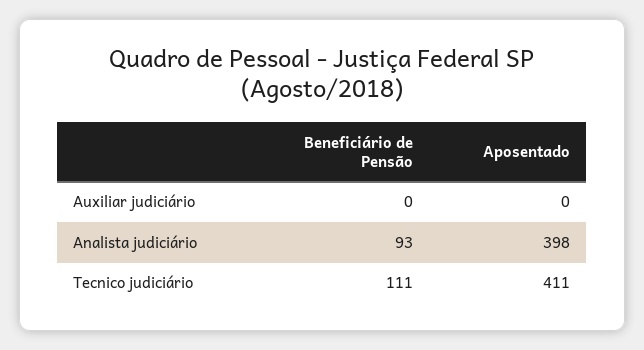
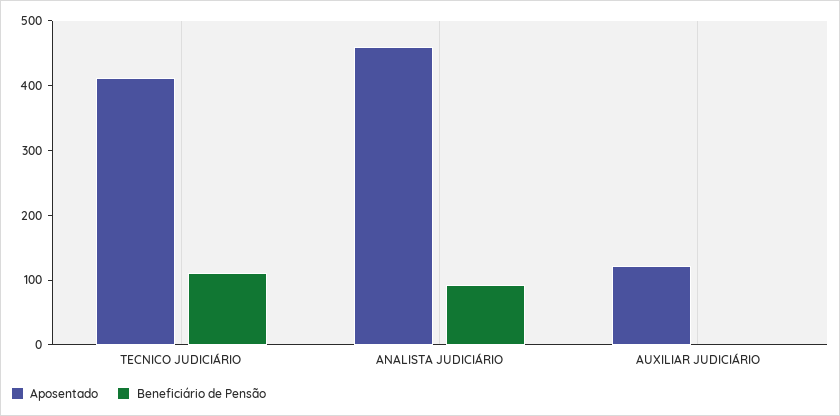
  {
    "Beneficiário de Pensão": {
      "Auxiliar judiciário": 0,
      "Analista judiciário": 93,
      "Tecnico judiciário": 111
    },
    "Aposentado": {
-     "Auxiliar judiciário": 0,
+     "Auxiliar judiciário": 120,
-     "Analista judiciário": 398,
+     "Analista judiciário": 460,
      "Tecnico judiciário": 411
    }
  }

